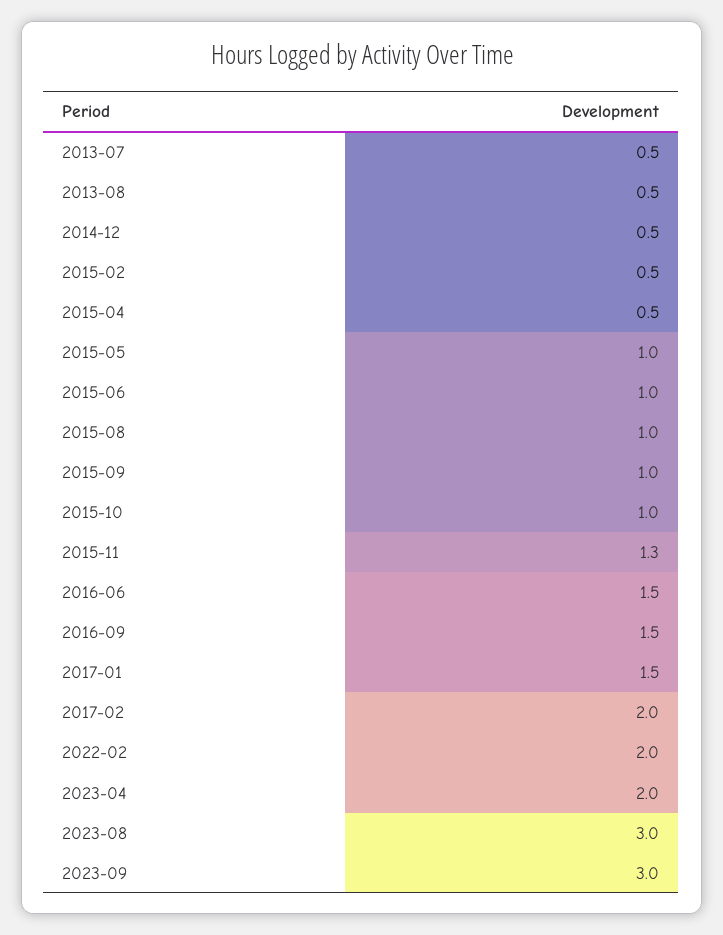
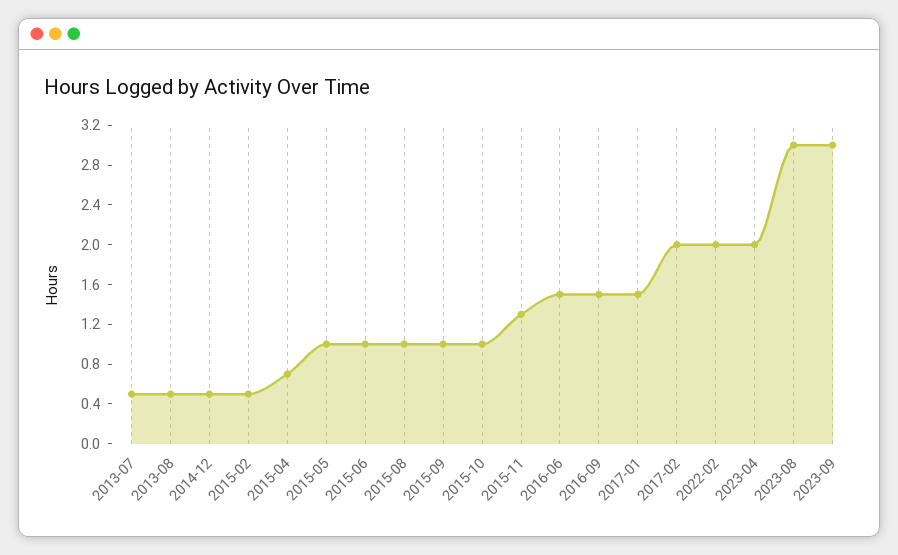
  {
    "2013-07": 0.5,
    "2013-08": 0.5,
    "2014-12": 0.5,
    "2015-02": 0.5,
-   "2015-04": 0.5,
+   "2015-04": 0.7,
    "2015-05": 1,
    "2015-06": 1,
    "2015-08": 1,
    "2015-09": 1,
    "2015-10": 1,
    "2015-11": 1.3,
    "2016-06": 1.5,
    "2016-09": 1.5,
    "2017-01": 1.5,
    "2017-02": 2,
    "2022-02": 2,
    "2023-04": 2,
    "2023-08": 3,
    "2023-09": 3
  }

